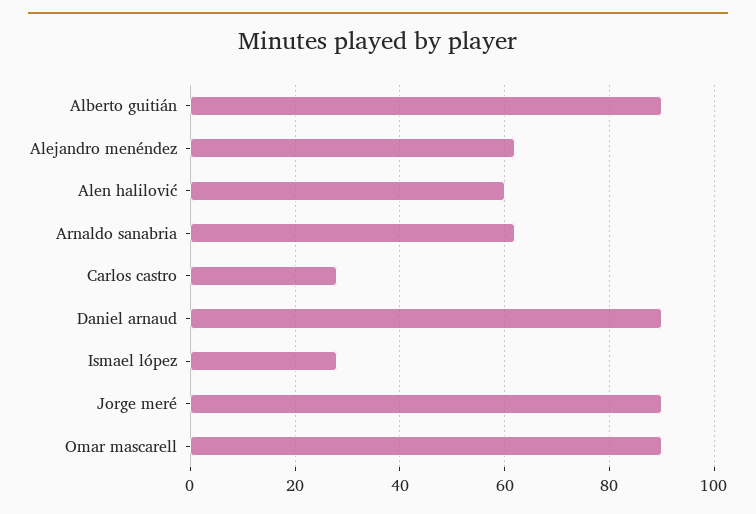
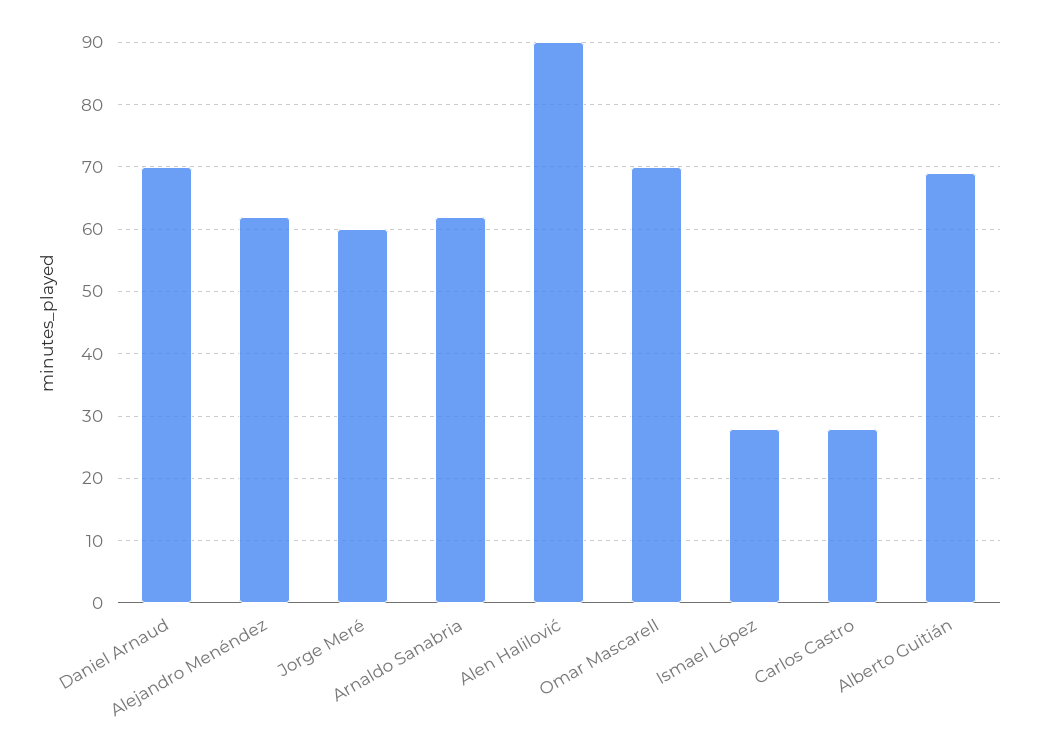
  {
-   "Alberto guitián": 90,
+   "Alberto guitián": 69,
    "Alejandro menéndez": 62,
-   "Alen halilović": 60,
+   "Alen halilović": 90,
    "Arnaldo sanabria": 62,
    "Carlos castro": 28,
-   "Daniel arnaud": 90,
+   "Daniel arnaud": 70,
    "Ismael lópez": 28,
-   "Jorge meré": 90,
+   "Jorge meré": 60,
-   "Omar mascarell": 90
+   "Omar mascarell": 70
  }

